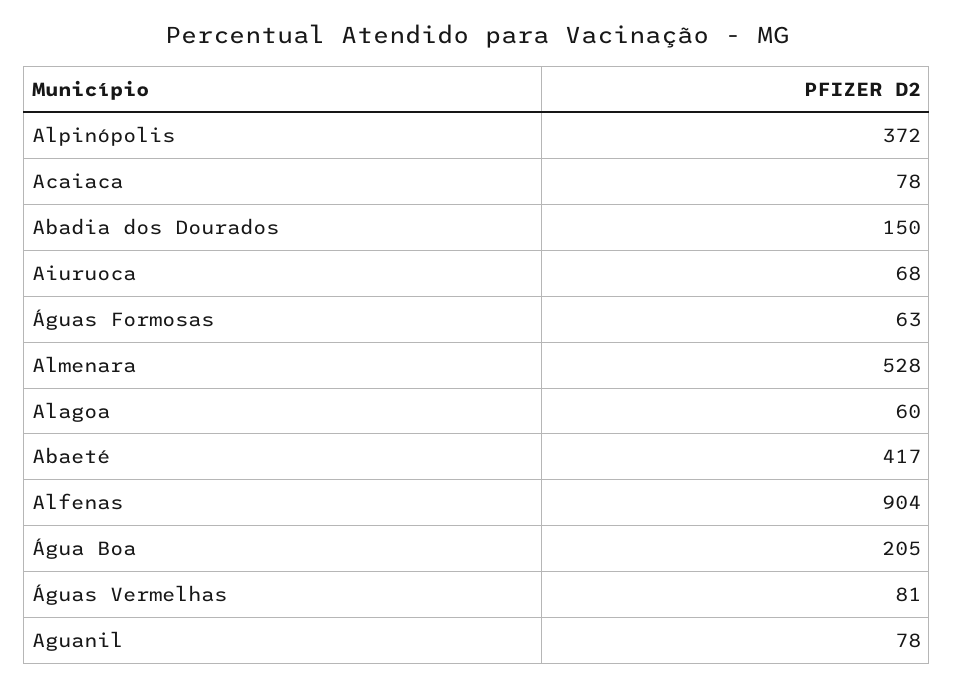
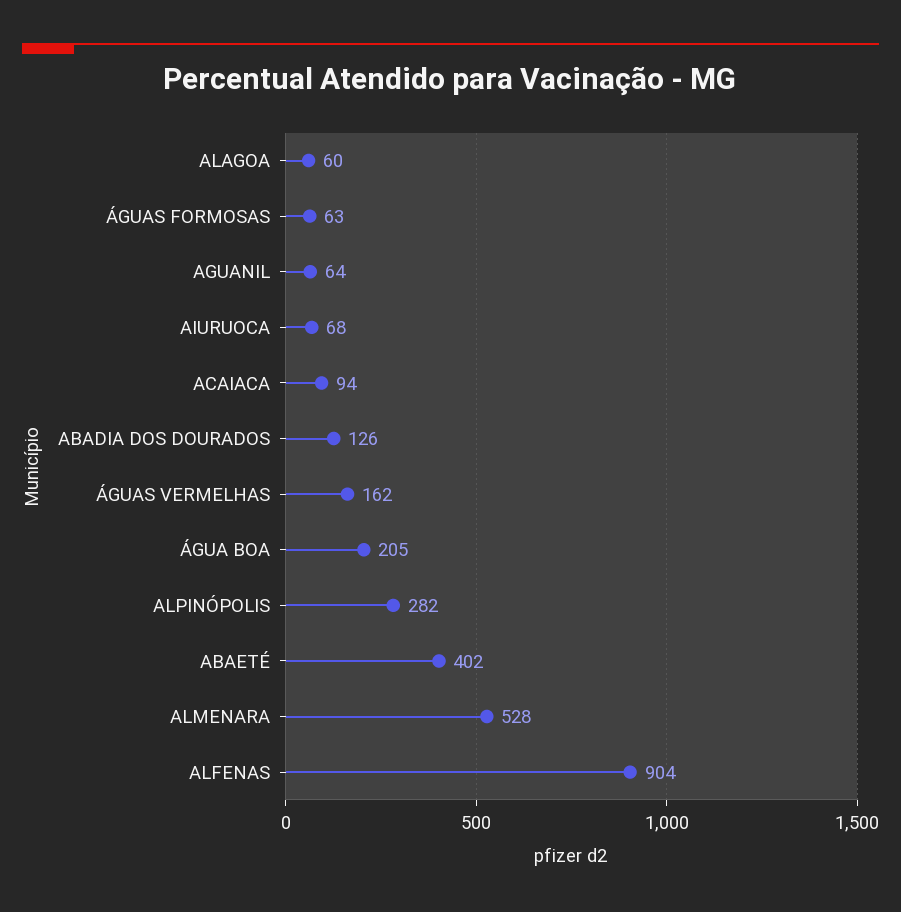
  {
-   "Alpinópolis": 372,
+   "Alpinópolis": 282,
-   "Acaiaca": 78,
+   "Acaiaca": 94,
-   "Abadia dos Dourados": 150,
+   "Abadia dos Dourados": 126,
    "Aiuruoca": 68,
    "Águas Formosas": 63,
    "Almenara": 528,
    "Alagoa": 60,
-   "Abaeté": 417,
+   "Abaeté": 402,
    "Alfenas": 904,
    "Água Boa": 205,
-   "Águas Vermelhas": 81,
+   "Águas Vermelhas": 162,
-   "Aguanil": 78
+   "Aguanil": 64
  }

